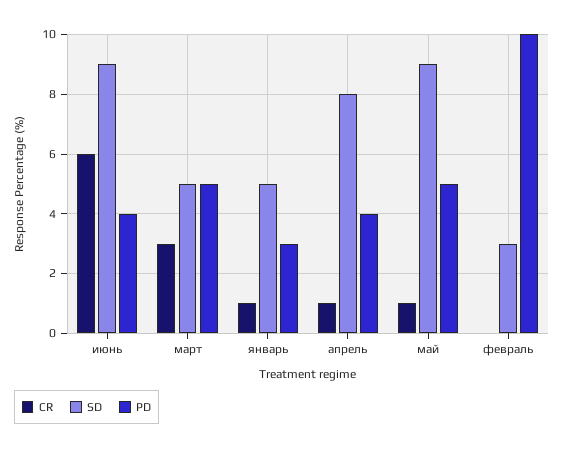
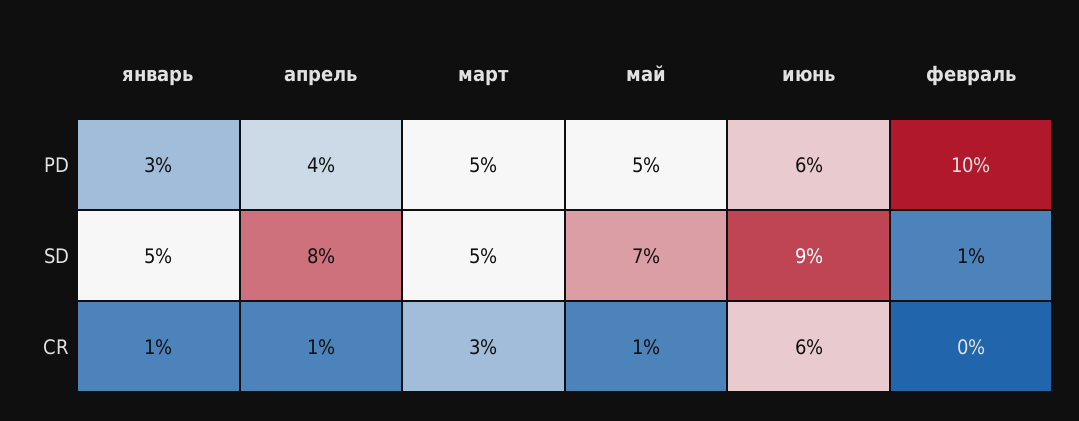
  {
    "CR": {
      "июнь": 6,
      "март": 3,
      "январь": 1,
      "апрель": 1,
      "май": 1,
      "февраль": 0
    },
    "SD": {
      "июнь": 9,
      "март": 5,
      "январь": 5,
      "апрель": 8,
-     "май": 9,
+     "май": 7,
-     "февраль": 3
+     "февраль": 1
    },
    "PD": {
-     "июнь": 4,
+     "июнь": 6,
      "март": 5,
      "январь": 3,
      "апрель": 4,
      "май": 5,
      "февраль": 10
    }
  }

